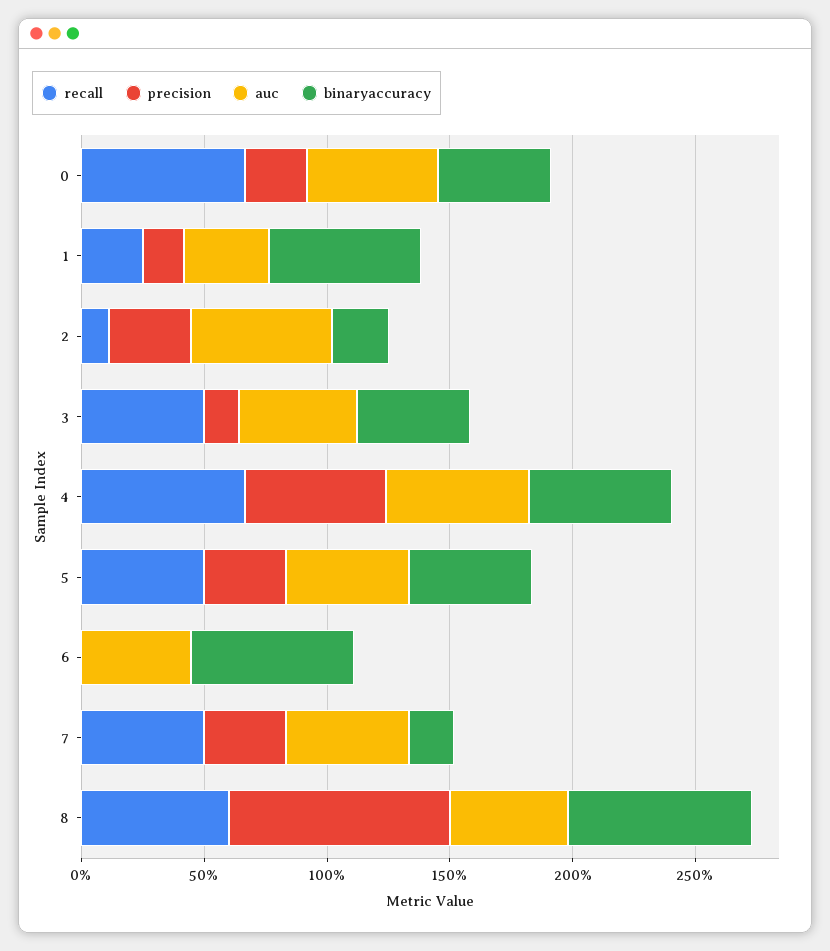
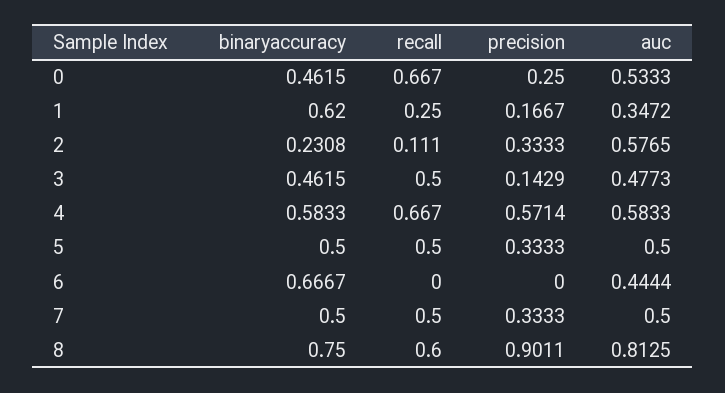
  {
    "recall": {
      "0": 0.667,
      "1": 0.25,
      "2": 0.111,
      "3": 0.5,
      "4": 0.667,
      "5": 0.5,
      "6": 0,
      "7": 0.5,
      "8": 0.6
    },
    "precision": {
      "0": 0.25,
      "1": 0.1667,
      "2": 0.3333,
      "3": 0.1429,
      "4": 0.5714,
      "5": 0.3333,
      "6": 0,
      "7": 0.3333,
      "8": 0.9011
    },
    "auc": {
      "0": 0.5333,
      "1": 0.3472,
      "2": 0.5765,
      "3": 0.4773,
      "4": 0.5833,
      "5": 0.5,
      "6": 0.4444,
      "7": 0.5,
-     "8": 0.5
+     "8": 0.8125
    },
    "binaryaccuracy": {
      "0": 0.4615,
      "1": 0.62,
      "2": 0.2308,
      "3": 0.4615,
      "4": 0.5833,
      "5": 0.5,
      "6": 0.6667,
-     "7": 0.2,
+     "7": 0.5,
      "8": 0.75
    }
  }

